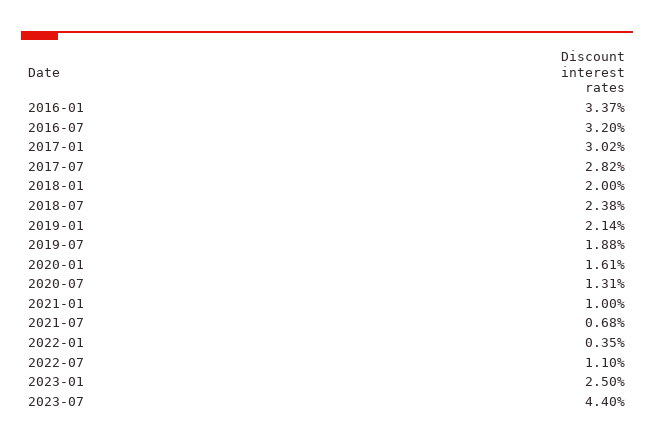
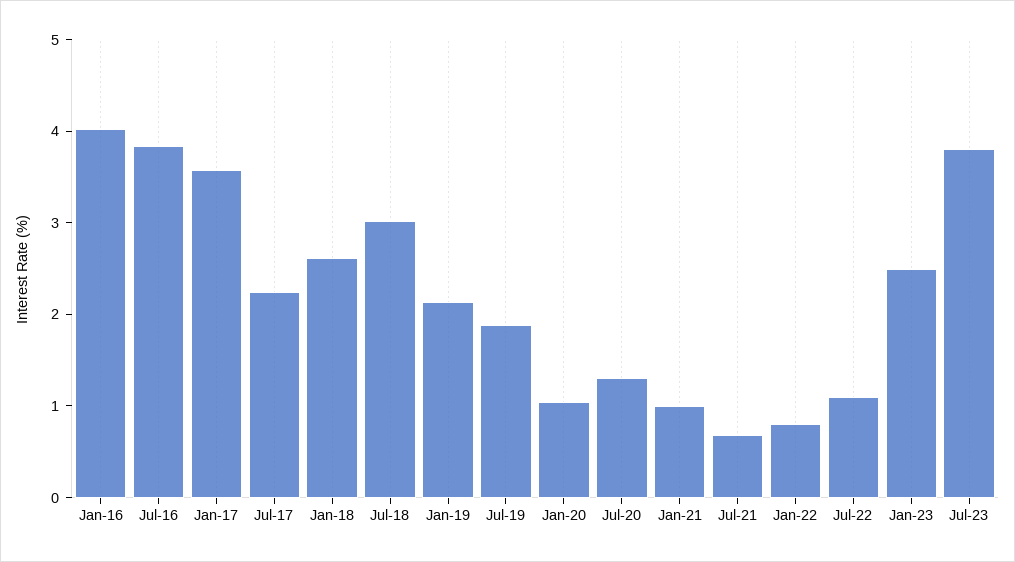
  {
-   "2016-01": 3.37,
+   "2016-01": 4,
-   "2016-07": 3.2,
+   "2016-07": 3.8,
-   "2017-01": 3.02,
+   "2017-01": 3.6,
-   "2017-07": 2.82,
+   "2017-07": 2.2,
-   "2018-01": 2,
+   "2018-01": 2.6,
-   "2018-07": 2.38,
+   "2018-07": 3,
    "2019-01": 2.14,
    "2019-07": 1.88,
-   "2020-01": 1.61,
+   "2020-01": 1,
    "2020-07": 1.31,
    "2021-01": 1,
    "2021-07": 0.68,
-   "2022-01": 0.35,
+   "2022-01": 0.8,
    "2022-07": 1.1,
    "2023-01": 2.5,
-   "2023-07": 4.4
+   "2023-07": 3.8
  }

